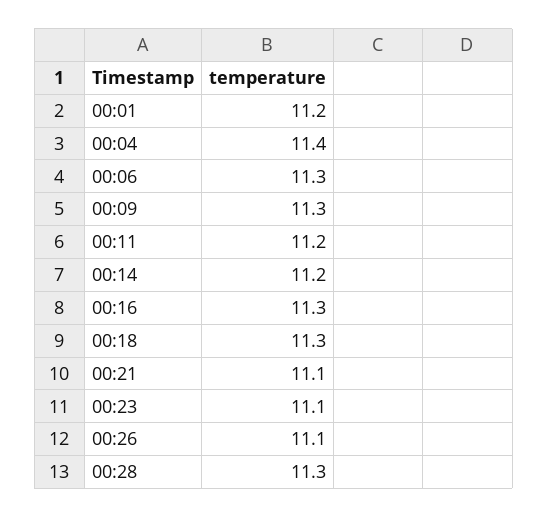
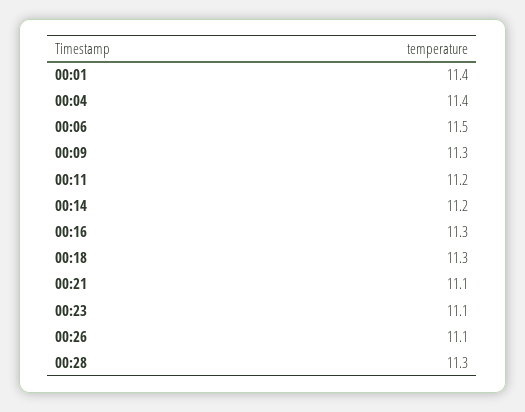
  {
-   "00:01": 11.2,
+   "00:01": 11.4,
    "00:04": 11.4,
-   "00:06": 11.3,
+   "00:06": 11.5,
    "00:09": 11.3,
    "00:11": 11.2,
    "00:14": 11.2,
    "00:16": 11.3,
    "00:18": 11.3,
    "00:21": 11.1,
    "00:23": 11.1,
    "00:26": 11.1,
    "00:28": 11.3
  }

